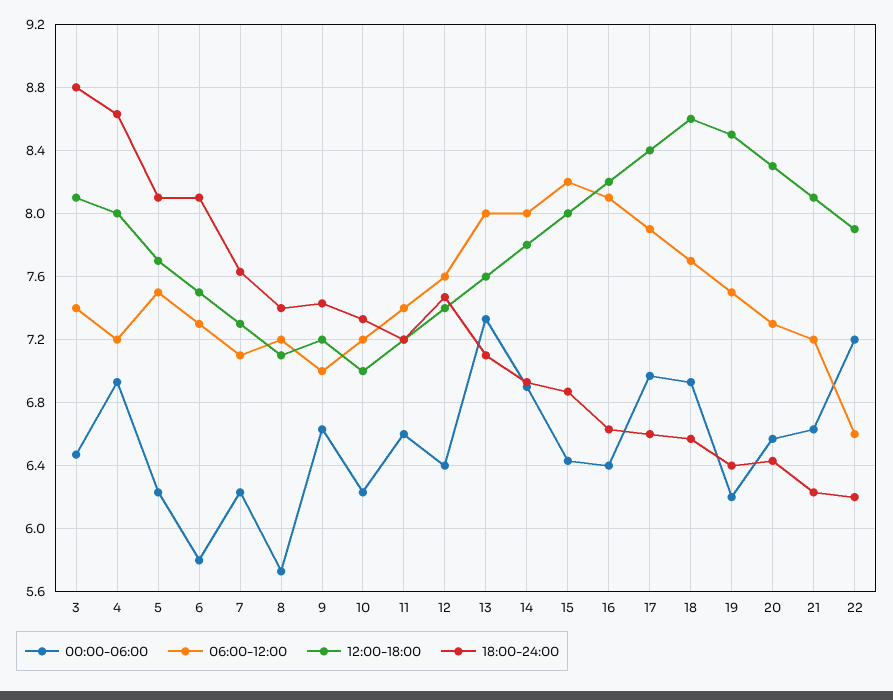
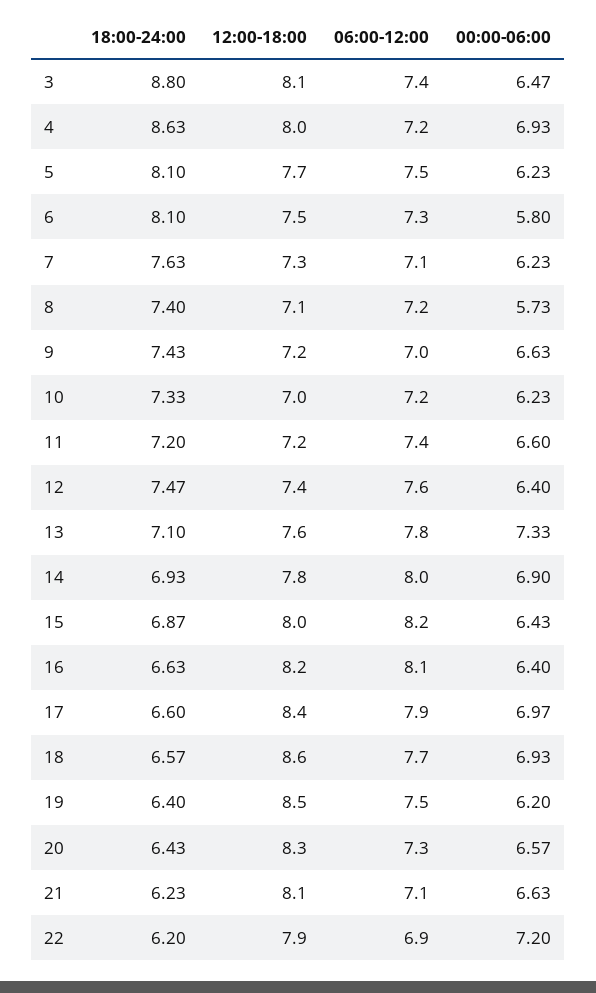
  {
    "00:00-06:00": {
      "3": 6.47,
      "4": 6.93,
      "5": 6.23,
      "6": 5.8,
      "7": 6.23,
      "8": 5.73,
      "9": 6.63,
      "10": 6.23,
      "11": 6.6,
      "12": 6.4,
      "13": 7.33,
      "14": 6.9,
      "15": 6.43,
      "16": 6.4,
      "17": 6.97,
      "18": 6.93,
      "19": 6.2,
      "20": 6.57,
      "21": 6.63,
      "22": 7.2
    },
    "06:00-12:00": {
      "3": 7.4,
      "4": 7.2,
      "5": 7.5,
      "6": 7.3,
      "7": 7.1,
      "8": 7.2,
      "9": 7,
      "10": 7.2,
      "11": 7.4,
      "12": 7.6,
-     "13": 8,
+     "13": 7.8,
      "14": 8,
      "15": 8.2,
      "16": 8.1,
      "17": 7.9,
      "18": 7.7,
      "19": 7.5,
      "20": 7.3,
-     "21": 7.2,
+     "21": 7.1,
-     "22": 6.6
+     "22": 6.9
    },
    "12:00-18:00": {
      "3": 8.1,
      "4": 8,
      "5": 7.7,
      "6": 7.5,
      "7": 7.3,
      "8": 7.1,
      "9": 7.2,
      "10": 7,
      "11": 7.2,
      "12": 7.4,
      "13": 7.6,
      "14": 7.8,
      "15": 8,
      "16": 8.2,
      "17": 8.4,
      "18": 8.6,
      "19": 8.5,
      "20": 8.3,
      "21": 8.1,
      "22": 7.9
    },
    "18:00-24:00": {
      "3": 8.8,
      "4": 8.63,
      "5": 8.1,
      "6": 8.1,
      "7": 7.63,
      "8": 7.4,
      "9": 7.43,
      "10": 7.33,
      "11": 7.2,
      "12": 7.47,
      "13": 7.1,
      "14": 6.93,
      "15": 6.87,
      "16": 6.63,
      "17": 6.6,
      "18": 6.57,
      "19": 6.4,
      "20": 6.43,
      "21": 6.23,
      "22": 6.2
    }
  }

